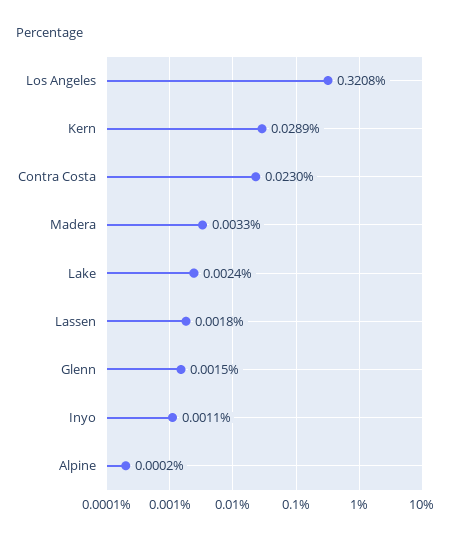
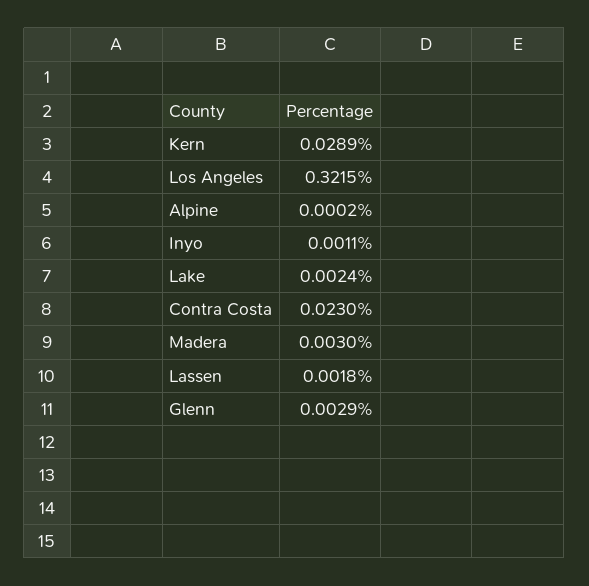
  {
-   "Los Angeles": 0.3208,
+   "Los Angeles": 0.3215,
    "Kern": 0.0289,
    "Contra Costa": 0.023,
-   "Madera": 0.0033,
+   "Madera": 0.003,
    "Lake": 0.0024,
    "Lassen": 0.0018,
-   "Glenn": 0.0015,
+   "Glenn": 0.0029,
    "Inyo": 0.0011,
    "Alpine": 0.0002
  }

